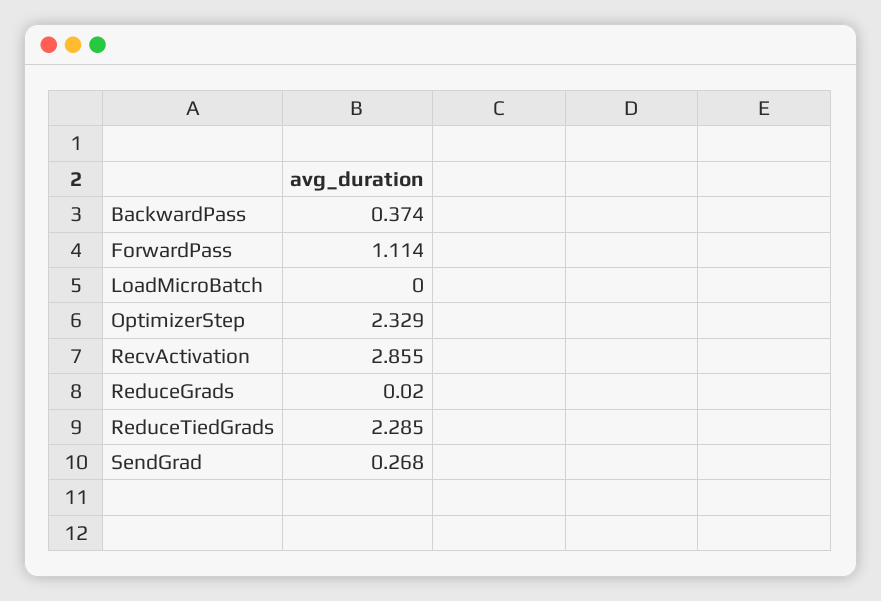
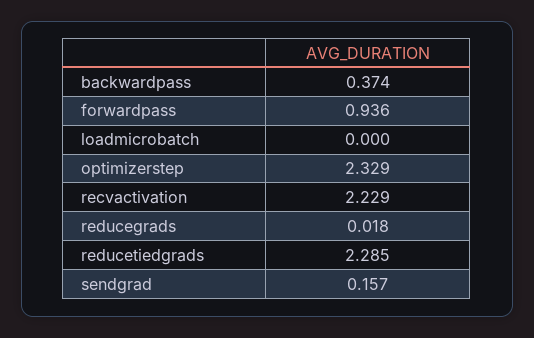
  {
    "BackwardPass": 0.374,
-   "ForwardPass": 1.114,
+   "ForwardPass": 0.936,
    "LoadMicroBatch": 0,
    "OptimizerStep": 2.329,
-   "RecvActivation": 2.855,
+   "RecvActivation": 2.229,
-   "ReduceGrads": 0.02,
+   "ReduceGrads": 0.018,
    "ReduceTiedGrads": 2.285,
-   "SendGrad": 0.268
+   "SendGrad": 0.157
  }

